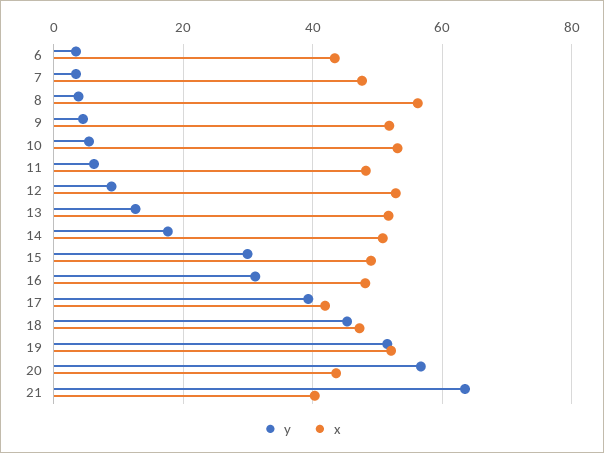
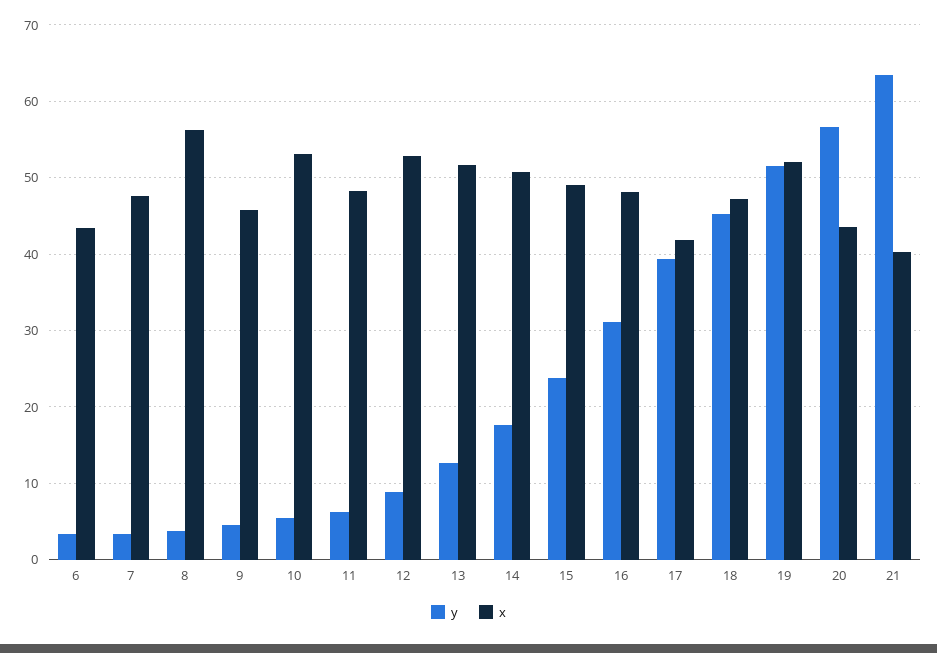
  {
    "y": {
      "6": 3,
      "7": 3,
      "8": 4,
      "9": 5,
      "10": 5,
      "11": 6,
      "12": 9,
      "13": 13,
      "14": 18,
-     "15": 30,
+     "15": 24,
      "16": 31,
      "17": 39,
      "18": 45,
      "19": 52,
      "20": 57,
      "21": 64
    },
    "x": {
      "6": 43,
      "7": 48,
      "8": 56,
-     "9": 52,
+     "9": 46,
      "10": 53,
      "11": 48,
      "12": 53,
      "13": 52,
      "14": 51,
      "15": 49,
      "16": 48,
      "17": 42,
      "18": 47,
      "19": 52,
      "20": 44,
      "21": 40
    }
  }

